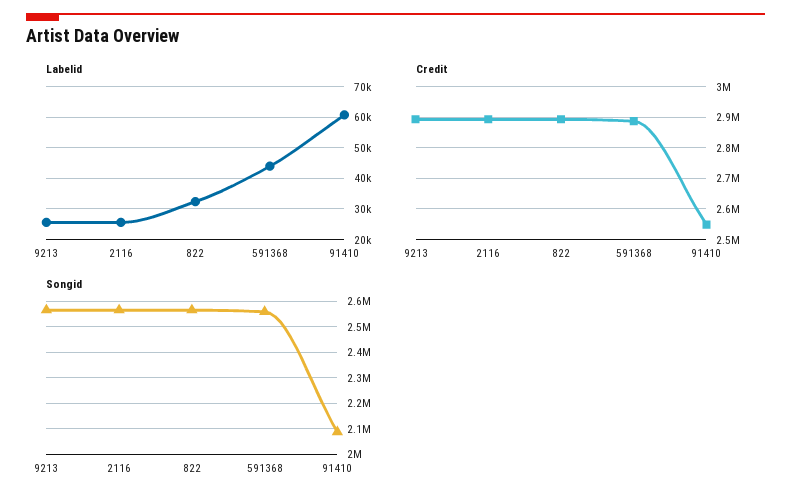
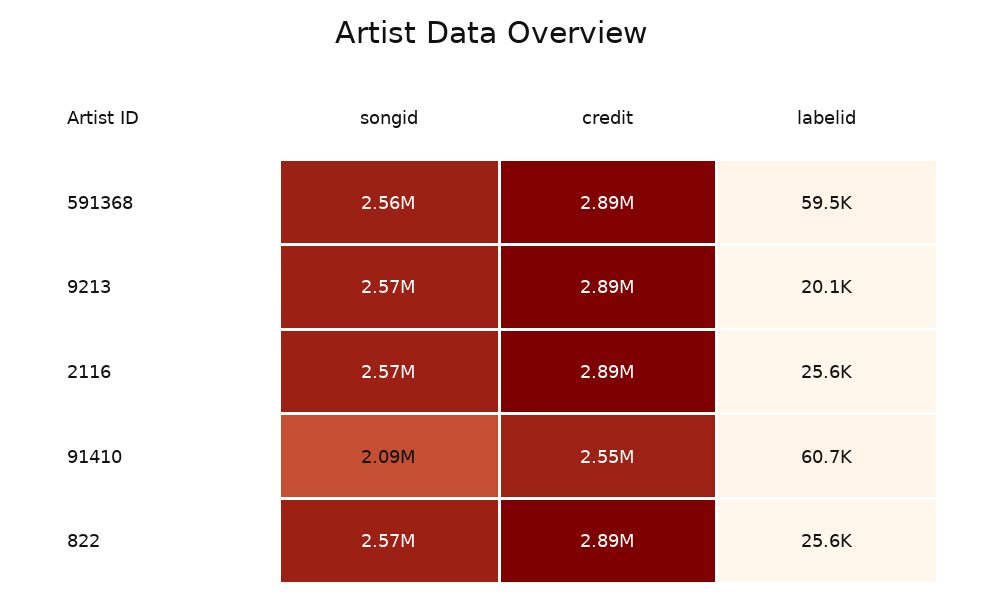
  {
    "Labelid": {
-     "9213": 26000,
+     "9213": 20100,
      "2116": 25600,
-     "822": 32000,
+     "822": 25600,
-     "591368": 44000,
+     "591368": 59500,
      "91410": 60700
    },
    "Credit": {
      "9213": 2890000,
      "2116": 2890000,
      "822": 2890000,
      "591368": 2890000,
      "91410": 2550000
    },
    "Songid": {
      "9213": 2570000,
      "2116": 2570000,
      "822": 2570000,
      "591368": 2560000,
      "91410": 2090000
    }
  }

